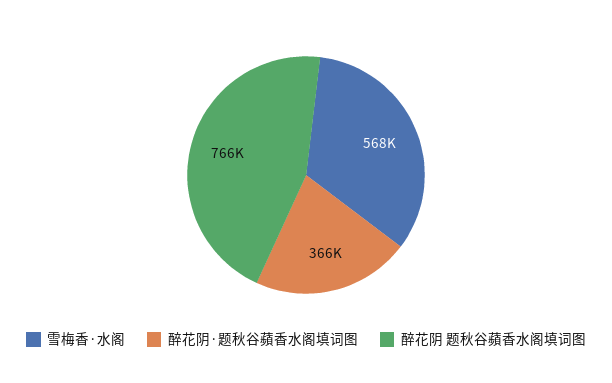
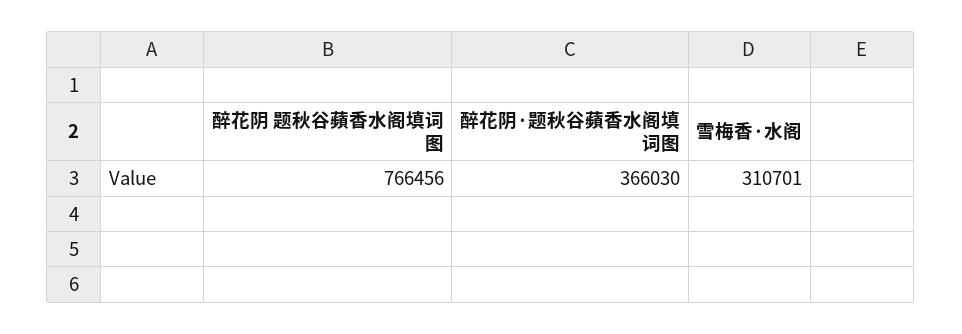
  {
-   "雪梅香·水阁": 568000,
+   "雪梅香·水阁": 310701,
    "醉花阴·题秋谷蘋香水阁填词图": 366030,
    "醉花阴 题秋谷蘋香水阁填词图": 766456
  }

